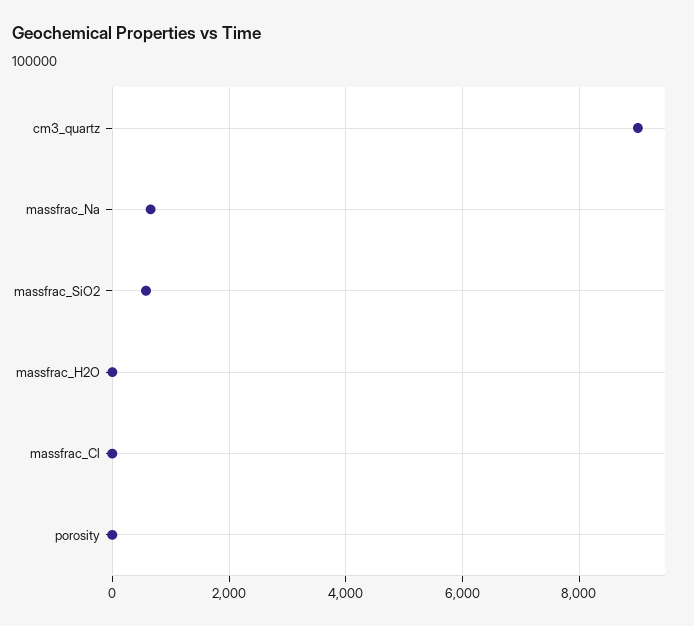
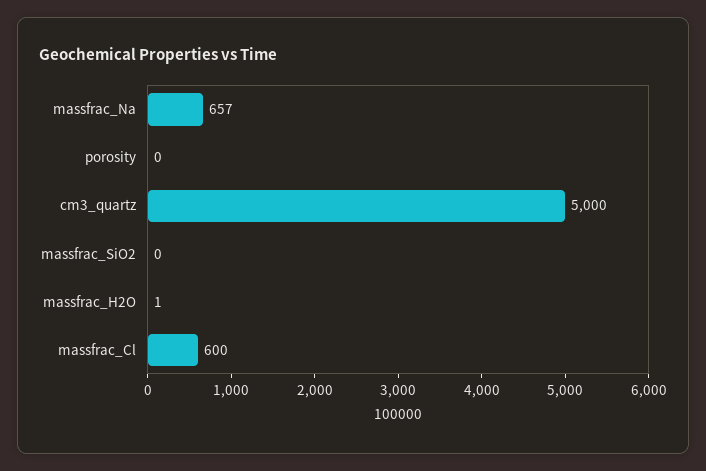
  {
-   "cm3_quartz": 9000,
+   "cm3_quartz": 5000,
    "massfrac_Na": 657,
-   "massfrac_SiO2": 600,
+   "massfrac_SiO2": 0,
    "massfrac_H2O": 1,
-   "massfrac_Cl": 0,
+   "massfrac_Cl": 600,
    "porosity": 0
  }

